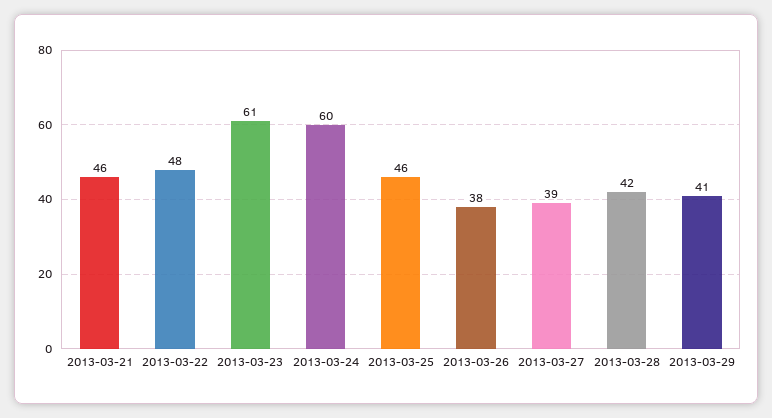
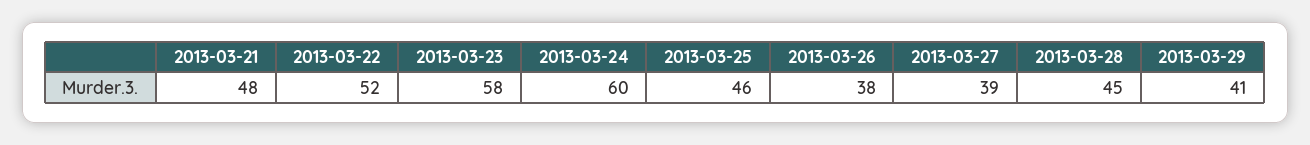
  {
-   "2013-03-21": 46,
+   "2013-03-21": 48,
-   "2013-03-22": 48,
+   "2013-03-22": 52,
-   "2013-03-23": 61,
+   "2013-03-23": 58,
    "2013-03-24": 60,
    "2013-03-25": 46,
    "2013-03-26": 38,
    "2013-03-27": 39,
-   "2013-03-28": 42,
+   "2013-03-28": 45,
    "2013-03-29": 41
  }

